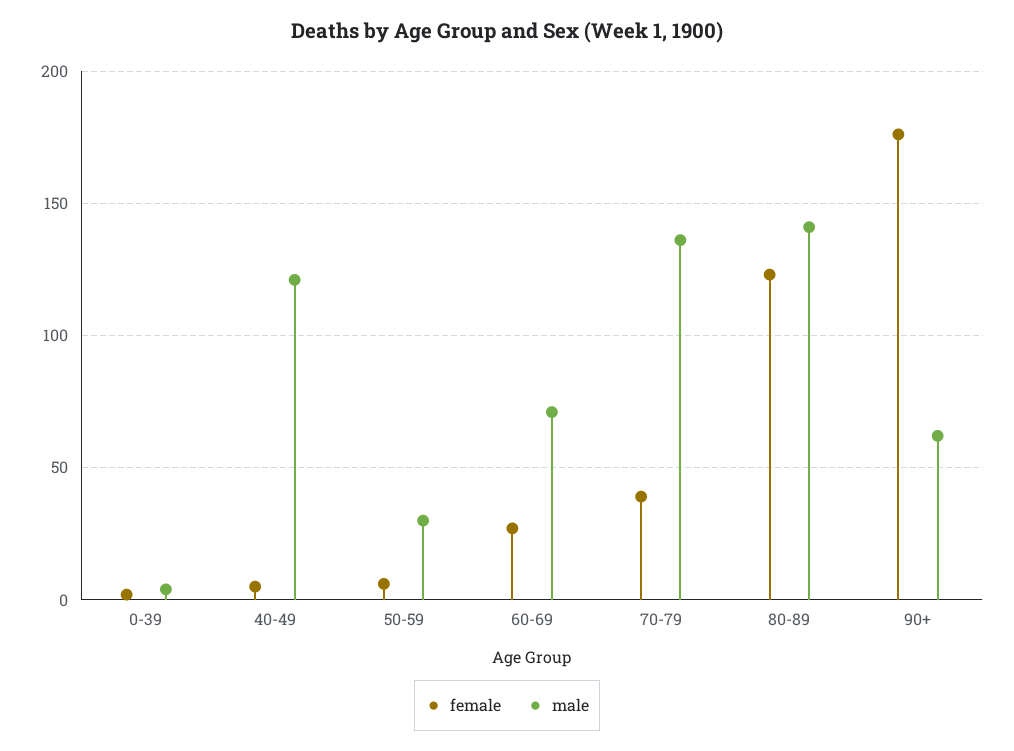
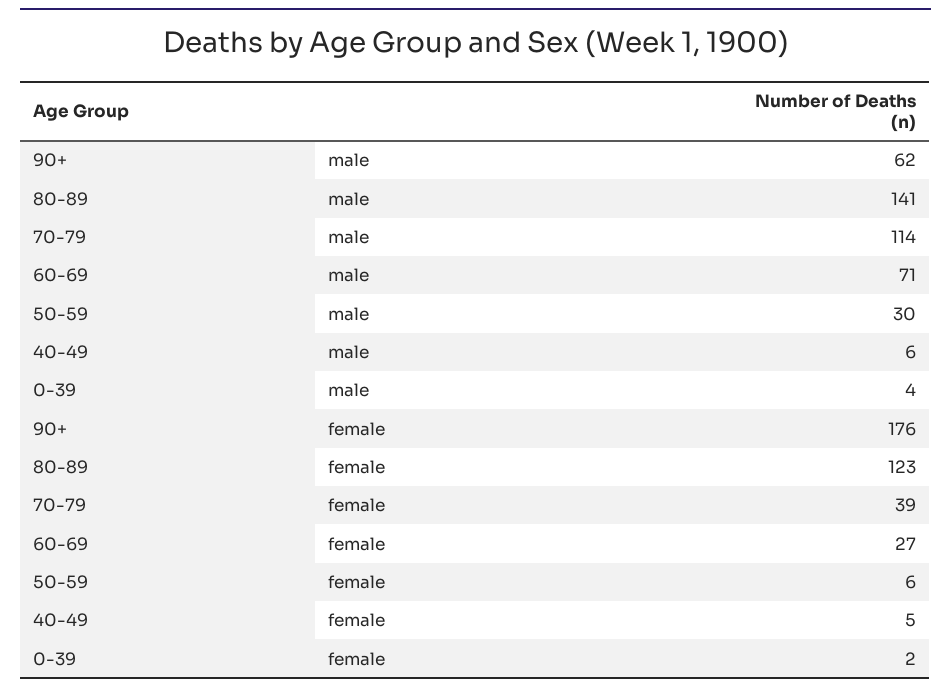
  {
    "female": {
      "0-39": 2,
      "40-49": 5,
      "50-59": 6,
      "60-69": 27,
      "70-79": 39,
      "80-89": 123,
      "90+": 176
    },
    "male": {
      "0-39": 4,
-     "40-49": 120,
+     "40-49": 6,
      "50-59": 30,
      "60-69": 71,
-     "70-79": 135,
+     "70-79": 114,
      "80-89": 141,
      "90+": 62
    }
  }

